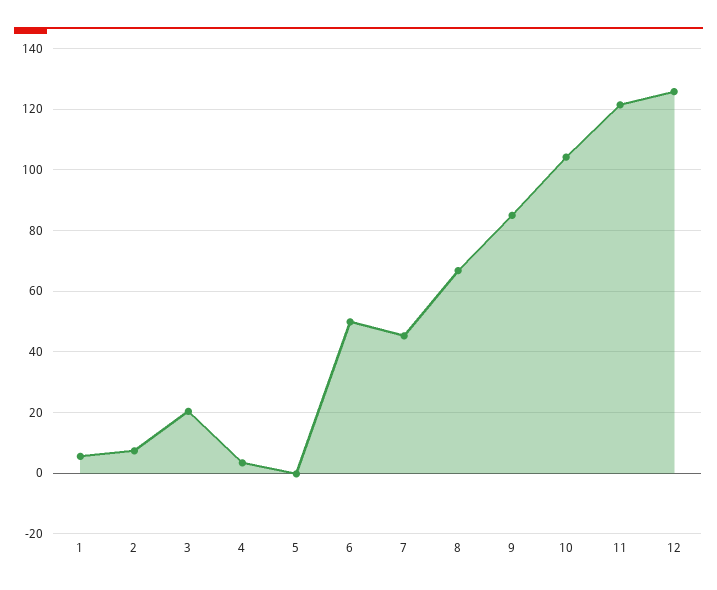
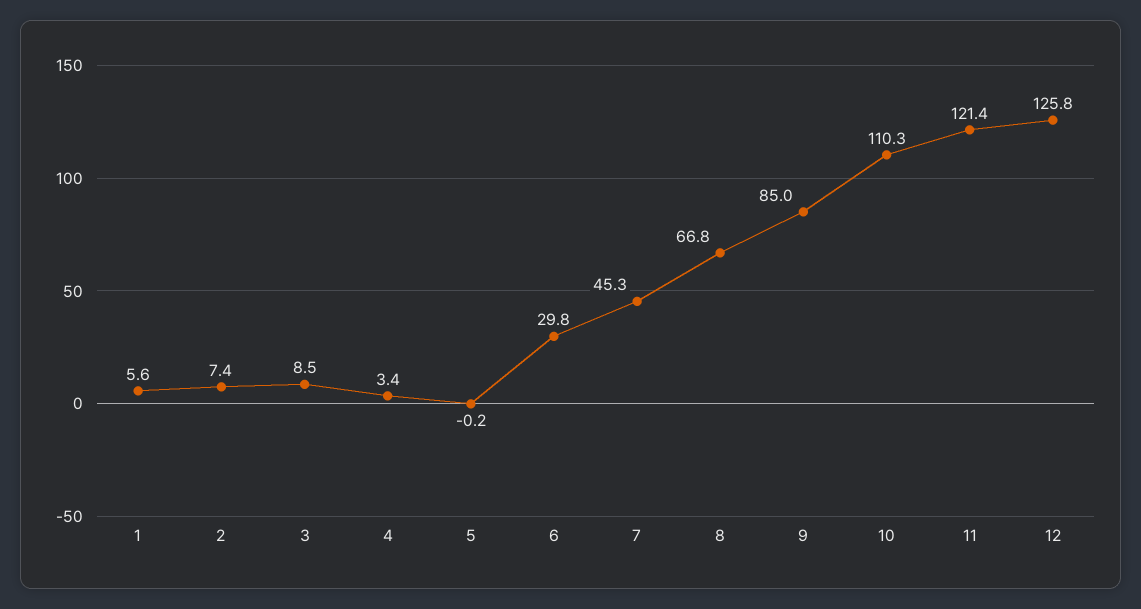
  {
    "1": 5.6,
    "2": 7.4,
-   "3": 20,
+   "3": 8.5,
    "4": 3.4,
    "5": -0.2,
-   "6": 50,
+   "6": 29.8,
    "7": 45.3,
    "8": 66.8,
    "9": 85,
-   "10": 104,
+   "10": 110.3,
    "11": 121.4,
    "12": 125.8
  }

